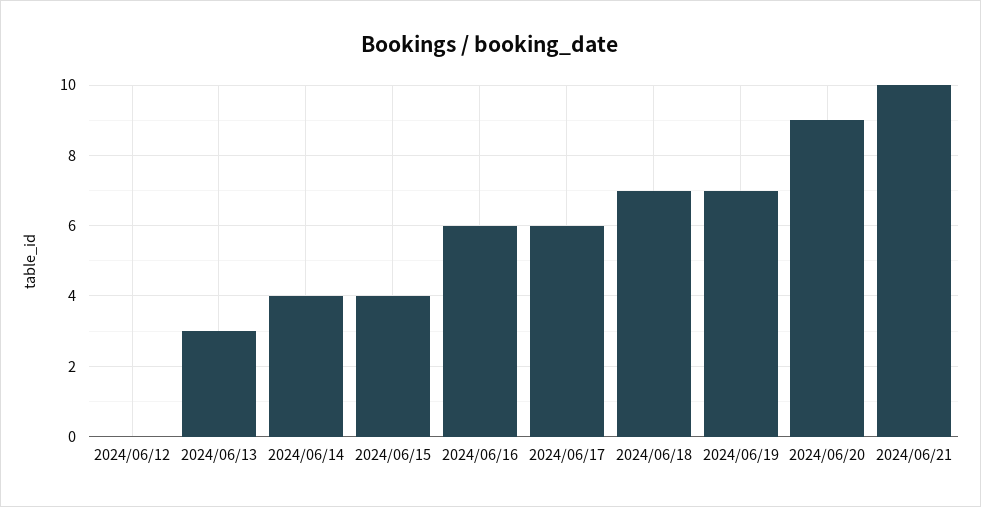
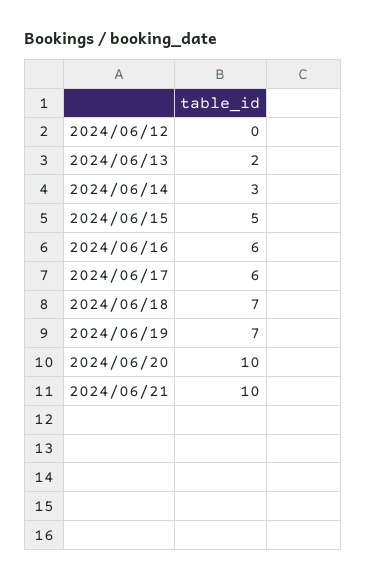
  {
    "2024/06/12": 0,
-   "2024/06/13": 3,
+   "2024/06/13": 2,
-   "2024/06/14": 4,
+   "2024/06/14": 3,
-   "2024/06/15": 4,
+   "2024/06/15": 5,
    "2024/06/16": 6,
    "2024/06/17": 6,
    "2024/06/18": 7,
    "2024/06/19": 7,
-   "2024/06/20": 9,
+   "2024/06/20": 10,
    "2024/06/21": 10
  }

